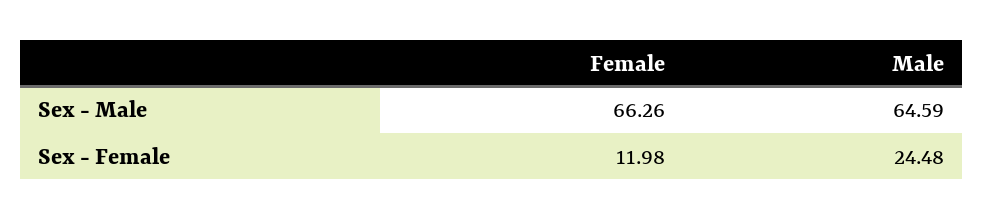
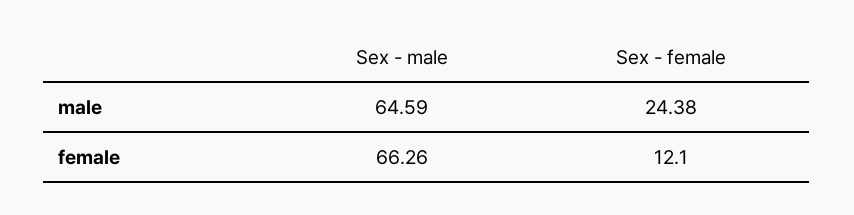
  {
    "Female": {
      "Sex - Male": 66.26,
-     "Sex - Female": 11.98
+     "Sex - Female": 12.1
    },
    "Male": {
      "Sex - Male": 64.59,
-     "Sex - Female": 24.48
+     "Sex - Female": 24.38
    }
  }

